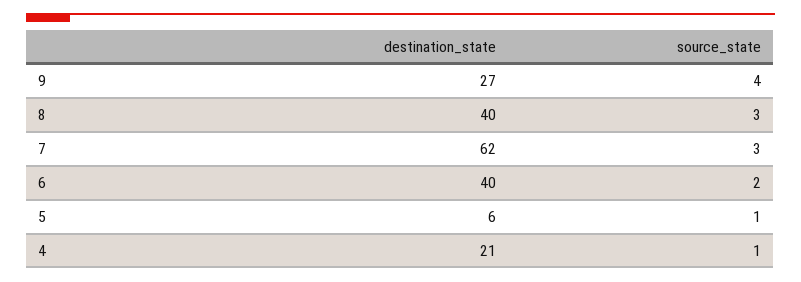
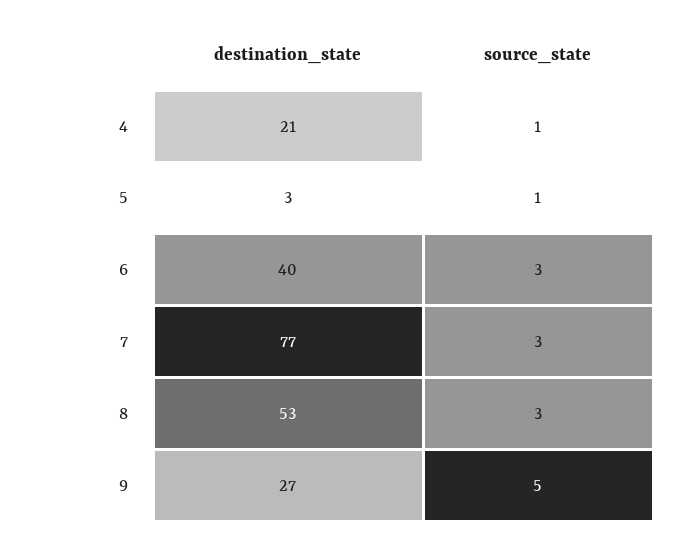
  {
    "destination_state": {
      "9": 27,
-     "8": 40,
+     "8": 53,
-     "7": 62,
+     "7": 77,
      "6": 40,
-     "5": 6,
+     "5": 3,
      "4": 21
    },
    "source_state": {
-     "9": 4,
+     "9": 5,
      "8": 3,
      "7": 3,
-     "6": 2,
+     "6": 3,
      "5": 1,
      "4": 1
    }
  }

